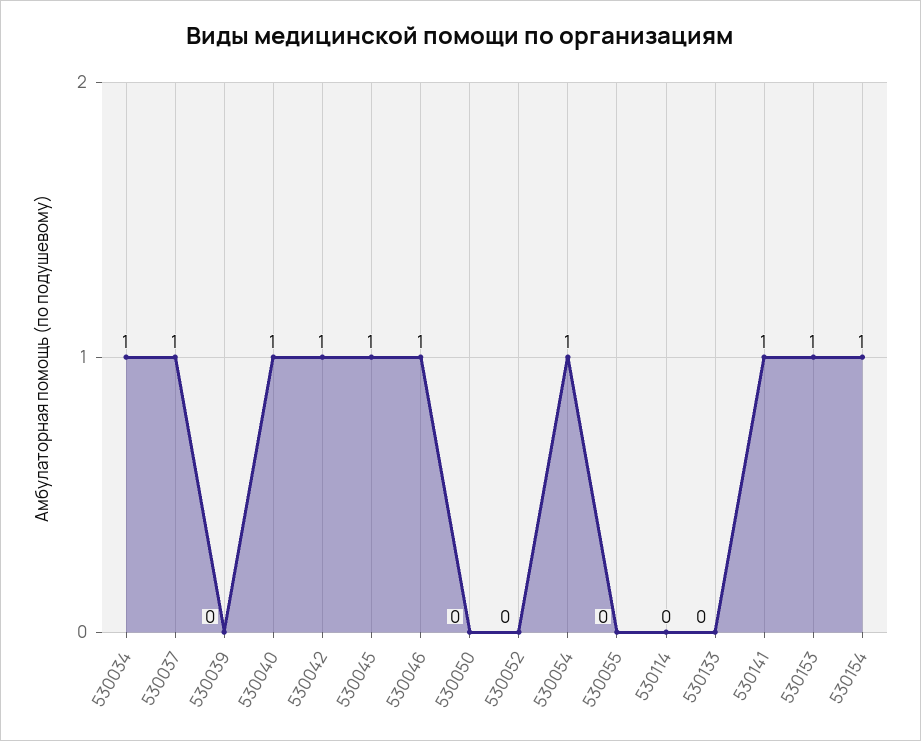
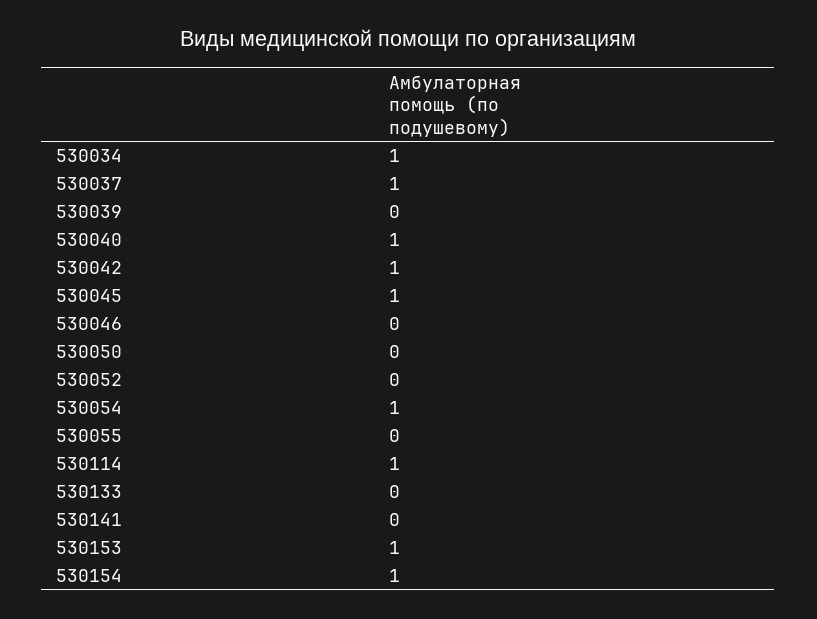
  {
    "530034": 1,
    "530037": 1,
    "530039": 0,
    "530040": 1,
    "530042": 1,
    "530045": 1,
-   "530046": 1,
+   "530046": 0,
    "530050": 0,
    "530052": 0,
    "530054": 1,
    "530055": 0,
-   "530114": 0,
+   "530114": 1,
    "530133": 0,
-   "530141": 1,
+   "530141": 0,
    "530153": 1,
    "530154": 1
  }

